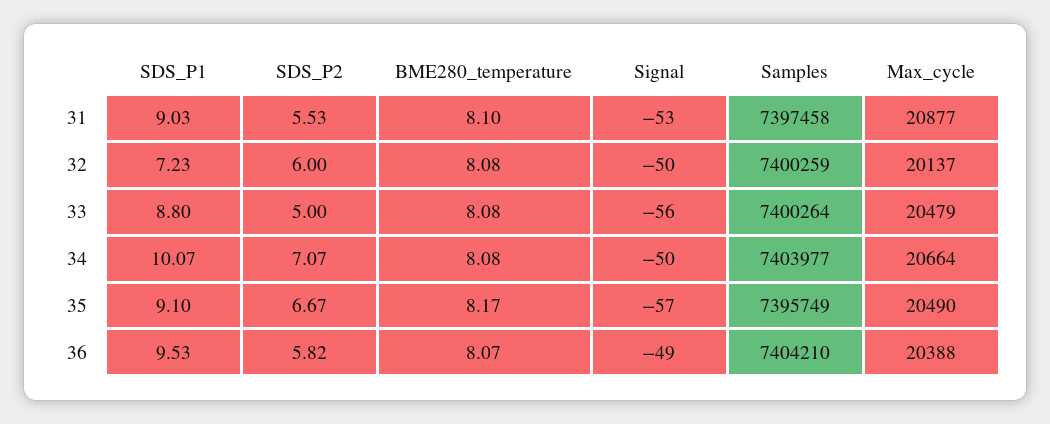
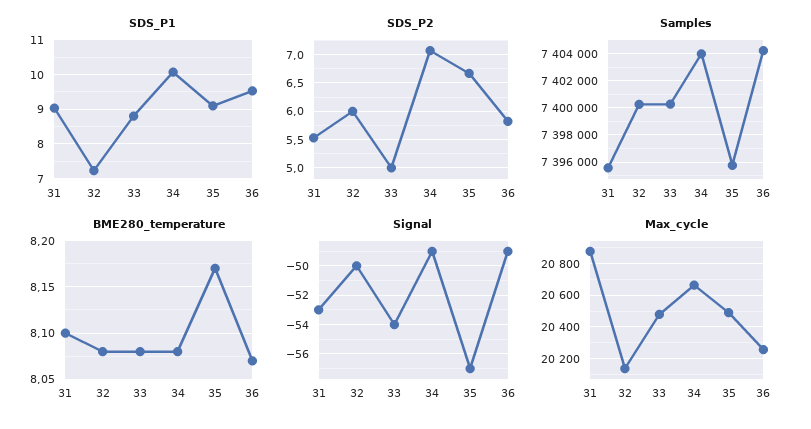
  {
    "SDS_P1": {
      "31": 9.03,
      "32": 7.23,
      "33": 8.8,
      "34": 10.07,
      "35": 9.1,
      "36": 9.53
    },
    "SDS_P2": {
      "31": 5.53,
      "32": 6,
      "33": 5,
      "34": 7.07,
      "35": 6.67,
      "36": 5.82
    },
    "BME280_temperature": {
      "31": 8.1,
      "32": 8.08,
      "33": 8.08,
      "34": 8.08,
      "35": 8.17,
      "36": 8.07
    },
    "Signal": {
      "31": -53,
      "32": -50,
-     "33": -56,
+     "33": -54,
-     "34": -50,
+     "34": -49,
      "35": -57,
      "36": -49
    },
    "Samples": {
-     "31": 7397458,
+     "31": 7395500,
      "32": 7400259,
      "33": 7400264,
      "34": 7403977,
      "35": 7395749,
      "36": 7404210
    },
    "Max_cycle": {
      "31": 20877,
      "32": 20137,
      "33": 20479,
      "34": 20664,
      "35": 20490,
-     "36": 20388
+     "36": 20250
    }
  }

